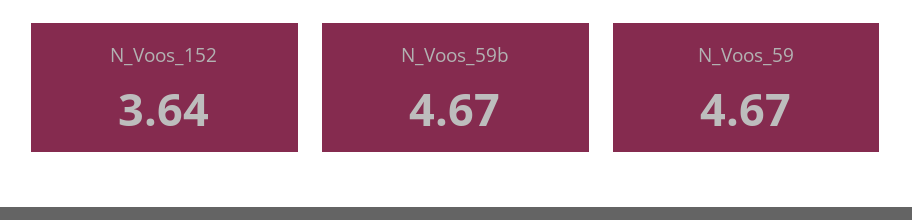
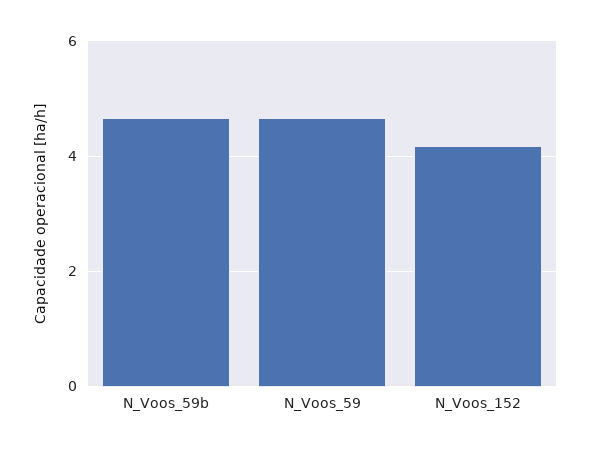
  {
-   "N_Voos_152": 3.64,
+   "N_Voos_152": 4.2,
    "N_Voos_59b": 4.67,
    "N_Voos_59": 4.67
  }

